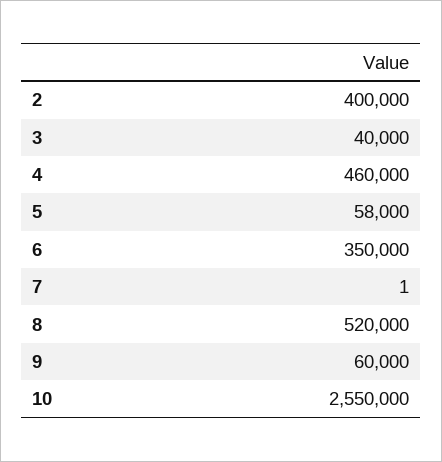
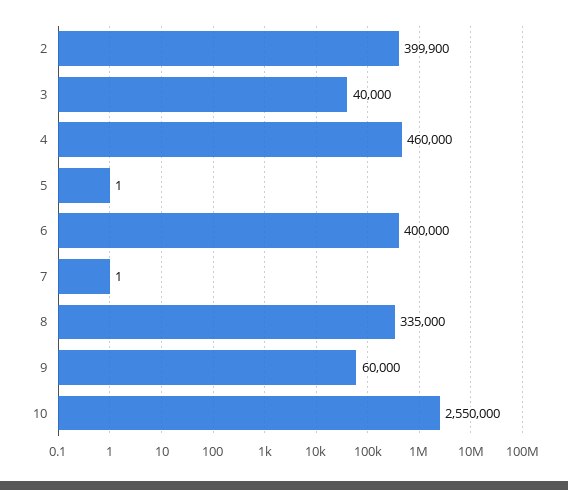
  {
-   "2": 400000,
+   "2": 399900,
    "3": 40000,
    "4": 460000,
-   "5": 58000,
+   "5": 1,
-   "6": 350000,
+   "6": 400000,
    "7": 1,
-   "8": 520000,
+   "8": 335000,
    "9": 60000,
    "10": 2550000
  }

